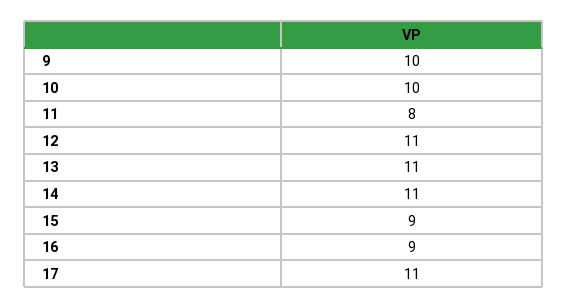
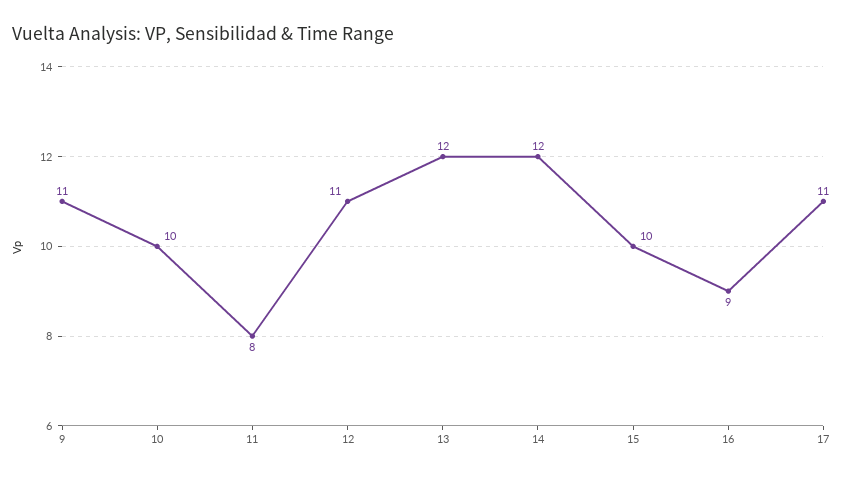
  {
-   "9": 10,
+   "9": 11,
    "10": 10,
    "11": 8,
    "12": 11,
-   "13": 11,
+   "13": 12,
-   "14": 11,
+   "14": 12,
-   "15": 9,
+   "15": 10,
    "16": 9,
    "17": 11
  }

